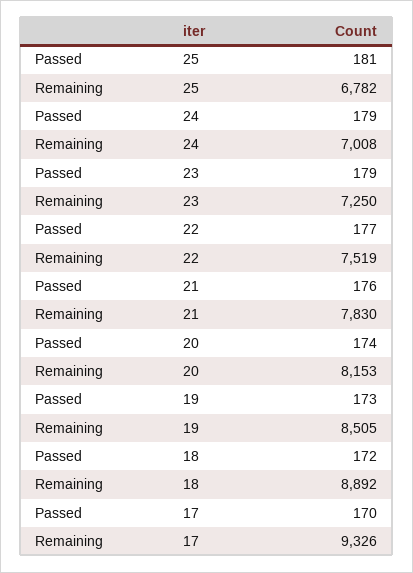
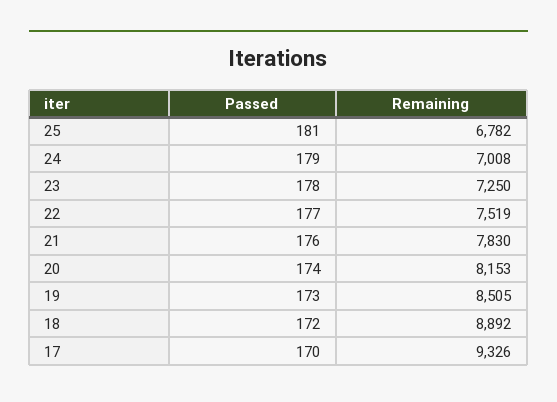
  {
    "Passed": {
      "25": 181,
      "24": 179,
-     "23": 179,
+     "23": 178,
      "22": 177,
      "21": 176,
      "20": 174,
      "19": 173,
      "18": 172,
      "17": 170
    },
    "Remaining": {
      "25": 6782,
      "24": 7008,
      "23": 7250,
      "22": 7519,
      "21": 7830,
      "20": 8153,
      "19": 8505,
      "18": 8892,
      "17": 9326
    }
  }

